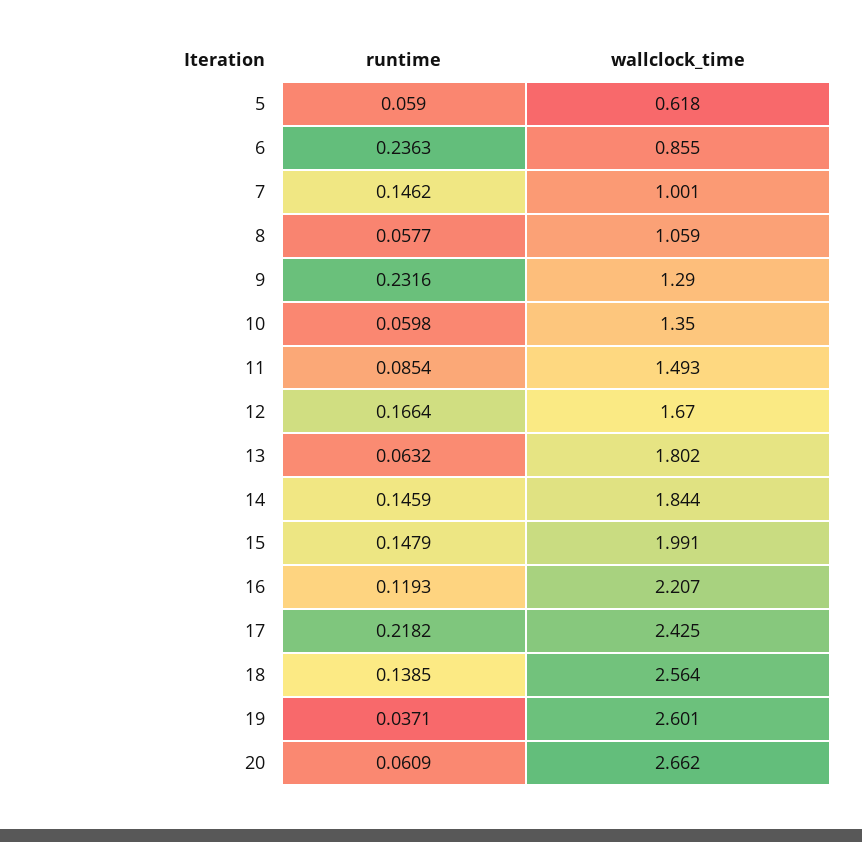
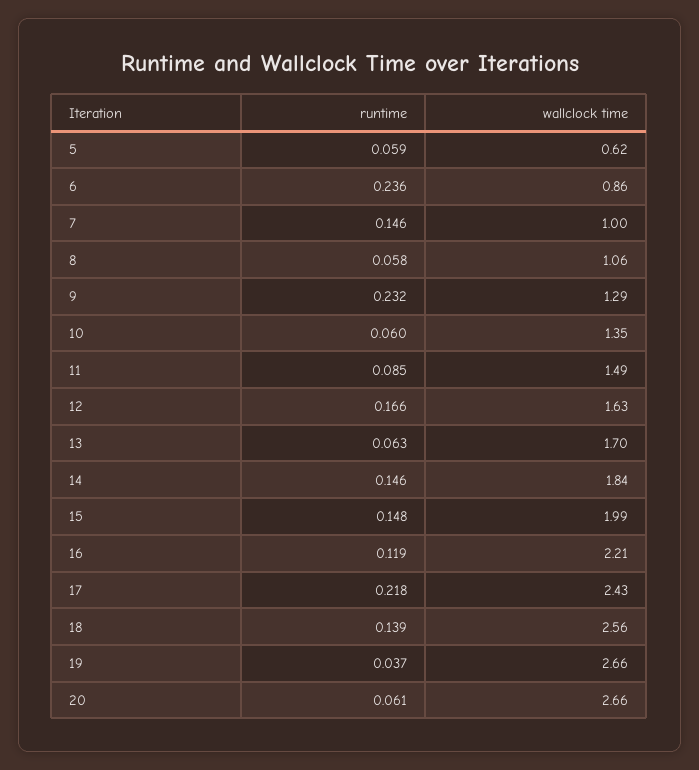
  {
    "runtime": {
      "5": 0.059,
      "6": 0.2363,
      "7": 0.1462,
      "8": 0.0577,
      "9": 0.2316,
      "10": 0.0598,
      "11": 0.0854,
      "12": 0.1664,
      "13": 0.0632,
      "14": 0.1459,
      "15": 0.1479,
      "16": 0.1193,
      "17": 0.2182,
      "18": 0.1385,
      "19": 0.0371,
      "20": 0.0609
    },
    "wallclock_time": {
      "5": 0.618,
      "6": 0.855,
      "7": 1.001,
      "8": 1.059,
      "9": 1.29,
      "10": 1.35,
      "11": 1.493,
-     "12": 1.67,
+     "12": 1.63,
-     "13": 1.802,
+     "13": 1.7,
      "14": 1.844,
      "15": 1.991,
      "16": 2.207,
      "17": 2.425,
      "18": 2.564,
-     "19": 2.601,
+     "19": 2.66,
      "20": 2.662
    }
  }

